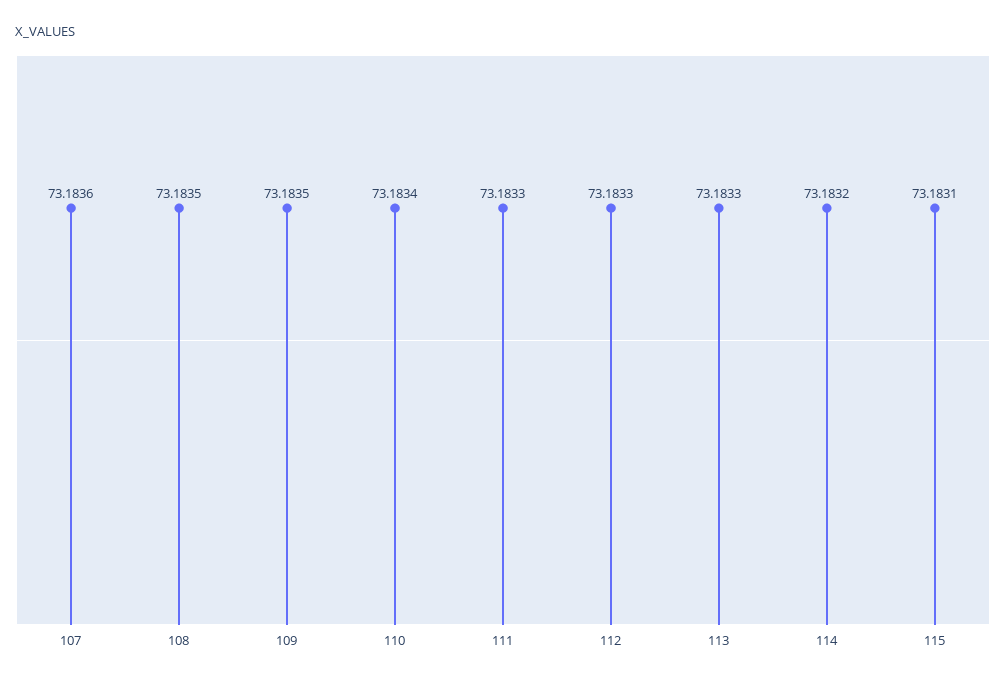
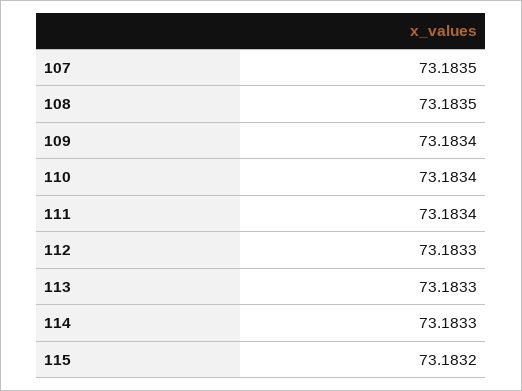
  {
-   "107": 73.1836,
+   "107": 73.1835,
    "108": 73.1835,
-   "109": 73.1835,
+   "109": 73.1834,
    "110": 73.1834,
-   "111": 73.1833,
+   "111": 73.1834,
    "112": 73.1833,
    "113": 73.1833,
-   "114": 73.1832,
+   "114": 73.1833,
-   "115": 73.1831
+   "115": 73.1832
  }

